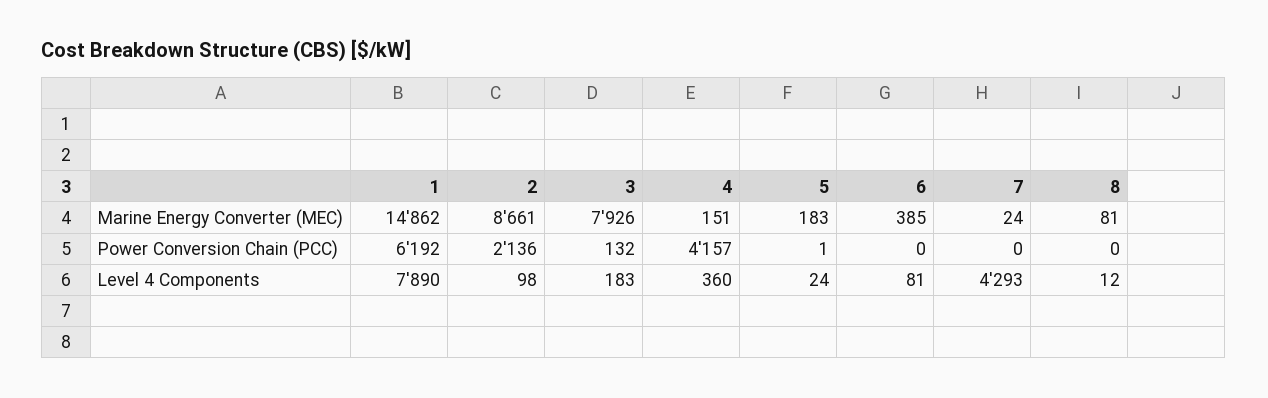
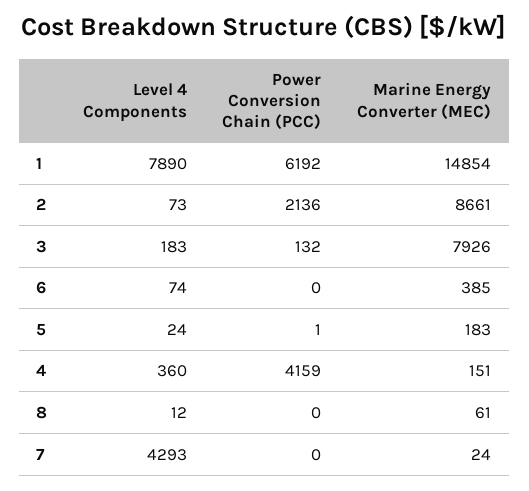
  {
    "1": {
-     "Marine Energy Converter (MEC)": 14862,
+     "Marine Energy Converter (MEC)": 14854,
      "Power Conversion Chain (PCC)": 6192,
      "Level 4 Components": 7890
    },
    "2": {
      "Marine Energy Converter (MEC)": 8661,
      "Power Conversion Chain (PCC)": 2136,
-     "Level 4 Components": 98
+     "Level 4 Components": 73
    },
    "3": {
      "Marine Energy Converter (MEC)": 7926,
      "Power Conversion Chain (PCC)": 132,
      "Level 4 Components": 183
    },
    "4": {
      "Marine Energy Converter (MEC)": 151,
-     "Power Conversion Chain (PCC)": 4157,
+     "Power Conversion Chain (PCC)": 4159,
      "Level 4 Components": 360
    },
    "5": {
      "Marine Energy Converter (MEC)": 183,
      "Power Conversion Chain (PCC)": 1,
      "Level 4 Components": 24
    },
    "6": {
      "Marine Energy Converter (MEC)": 385,
      "Power Conversion Chain (PCC)": 0,
-     "Level 4 Components": 81
+     "Level 4 Components": 74
    },
    "7": {
      "Marine Energy Converter (MEC)": 24,
      "Power Conversion Chain (PCC)": 0,
      "Level 4 Components": 4293
    },
    "8": {
-     "Marine Energy Converter (MEC)": 81,
+     "Marine Energy Converter (MEC)": 61,
      "Power Conversion Chain (PCC)": 0,
      "Level 4 Components": 12
    }
  }

